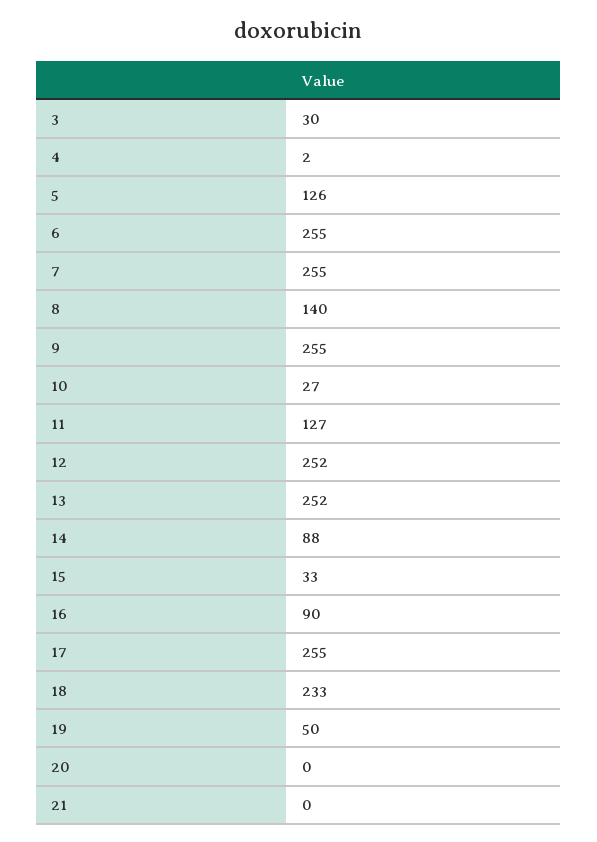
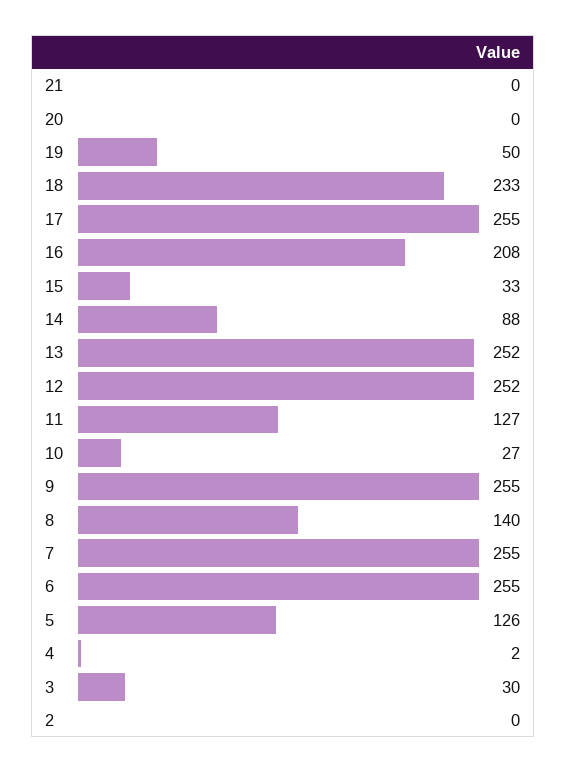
  {
    "3": 30,
    "4": 2,
    "5": 126,
    "6": 255,
    "7": 255,
    "8": 140,
    "9": 255,
    "10": 27,
    "11": 127,
    "12": 252,
    "13": 252,
    "14": 88,
    "15": 33,
-   "16": 90,
+   "16": 208,
    "17": 255,
    "18": 233,
    "19": 50,
    "20": 0,
-   "21": 0
+   "21": 0,
+   "2": 0
  }

